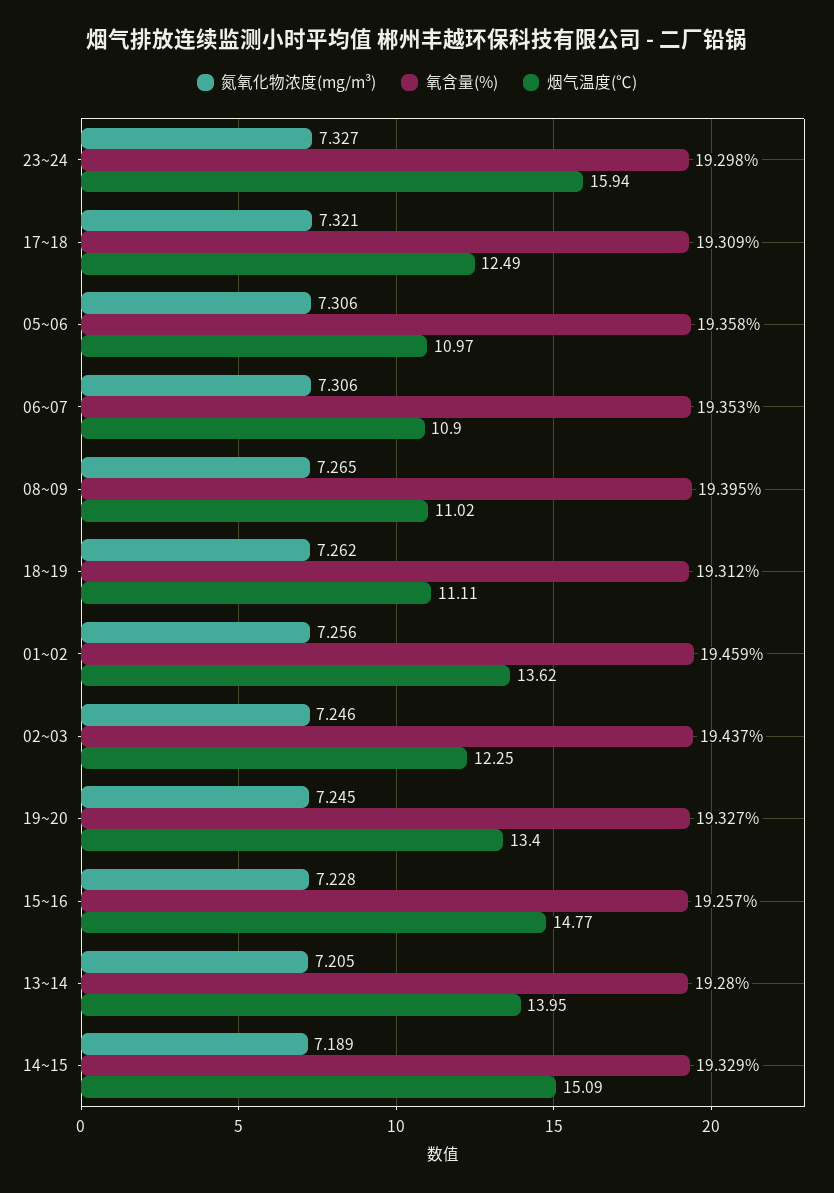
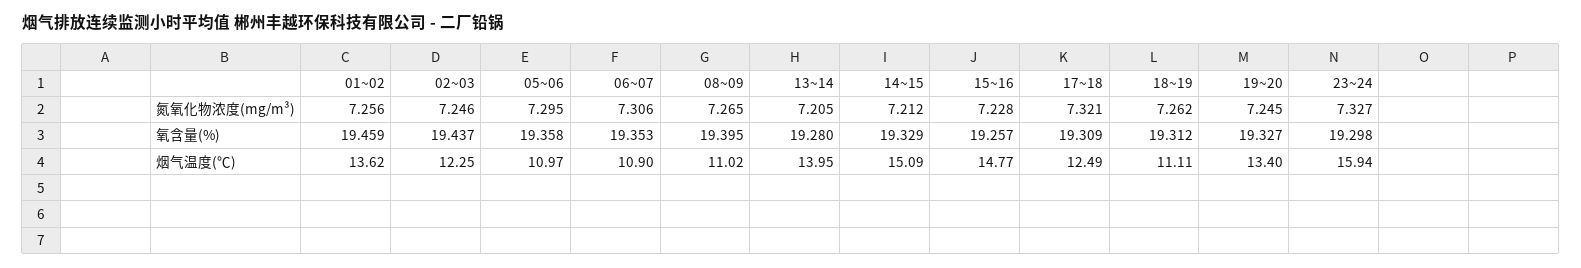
  {
    "氮氧化物浓度(mg/m³)": {
      "23~24": 7.327,
      "17~18": 7.321,
-     "05~06": 7.306,
+     "05~06": 7.295,
      "06~07": 7.306,
      "08~09": 7.265,
      "18~19": 7.262,
      "01~02": 7.256,
      "02~03": 7.246,
      "19~20": 7.245,
      "15~16": 7.228,
      "13~14": 7.205,
-     "14~15": 7.189
+     "14~15": 7.212
    },
    "氧含量(%)": {
      "23~24": 19.298,
      "17~18": 19.309,
      "05~06": 19.358,
      "06~07": 19.353,
      "08~09": 19.395,
      "18~19": 19.312,
      "01~02": 19.459,
      "02~03": 19.437,
      "19~20": 19.327,
      "15~16": 19.257,
      "13~14": 19.28,
      "14~15": 19.329
    },
    "烟气温度(℃)": {
      "23~24": 15.94,
      "17~18": 12.49,
      "05~06": 10.97,
      "06~07": 10.9,
      "08~09": 11.02,
      "18~19": 11.11,
      "01~02": 13.62,
      "02~03": 12.25,
      "19~20": 13.4,
      "15~16": 14.77,
      "13~14": 13.95,
      "14~15": 15.09
    }
  }

